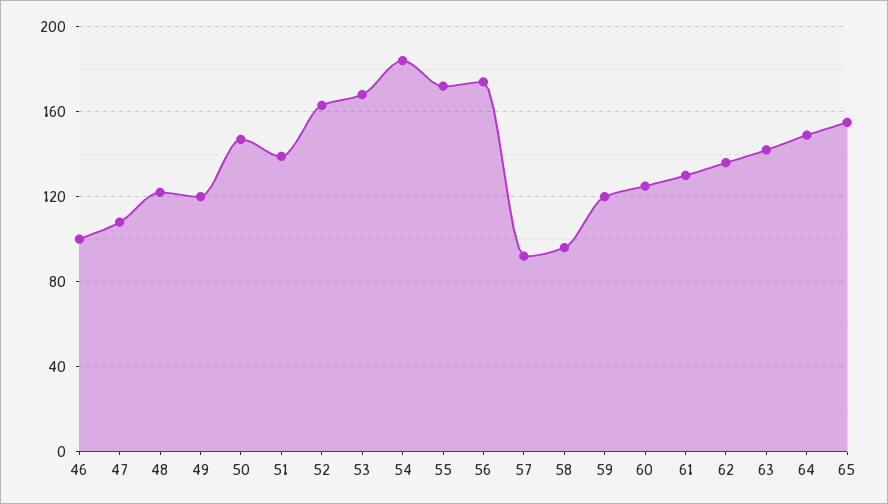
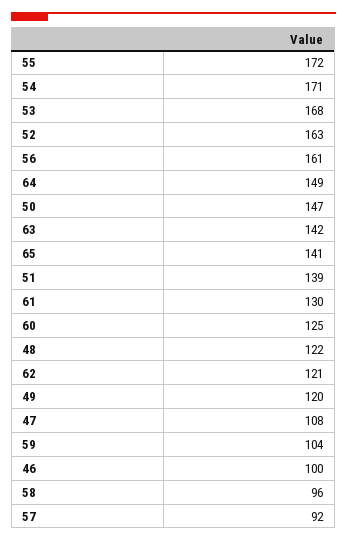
  {
    "46": 100,
    "47": 108,
    "48": 122,
    "49": 120,
    "50": 147,
    "51": 139,
    "52": 163,
    "53": 168,
-   "54": 185,
+   "54": 171,
    "55": 172,
-   "56": 175,
+   "56": 161,
    "57": 92,
    "58": 96,
-   "59": 120,
+   "59": 104,
    "60": 125,
    "61": 130,
-   "62": 135,
+   "62": 121,
    "63": 142,
    "64": 149,
-   "65": 155
+   "65": 141
  }

